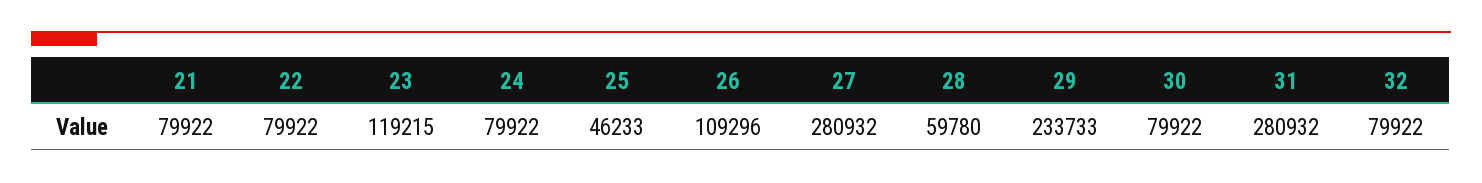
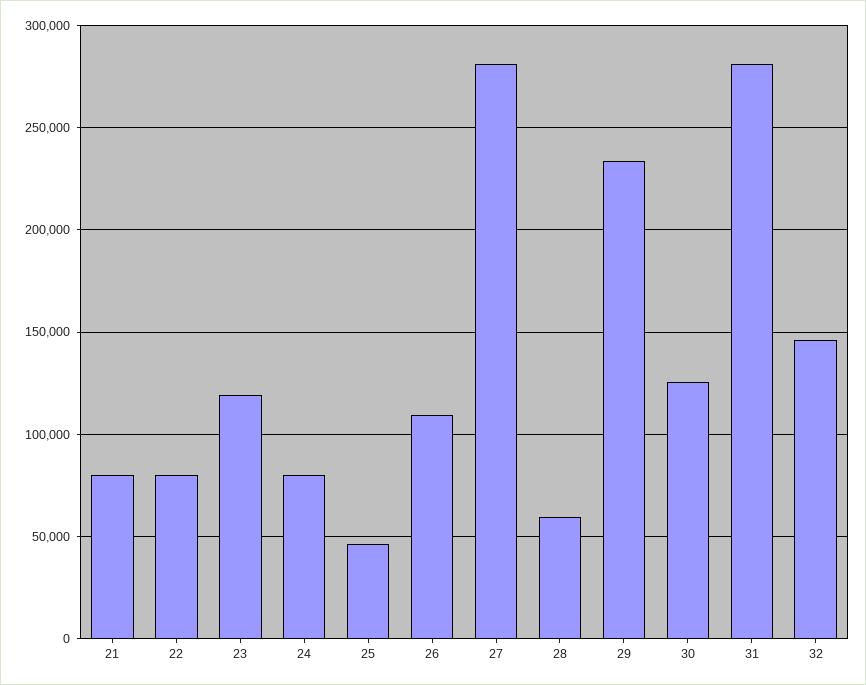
  {
    "21": 79922,
    "22": 79922,
    "23": 119215,
    "24": 79922,
    "25": 46233,
    "26": 109296,
    "27": 280932,
    "28": 59780,
    "29": 233733,
-   "30": 79922,
+   "30": 125000,
    "31": 280932,
-   "32": 79922
+   "32": 145000
  }

